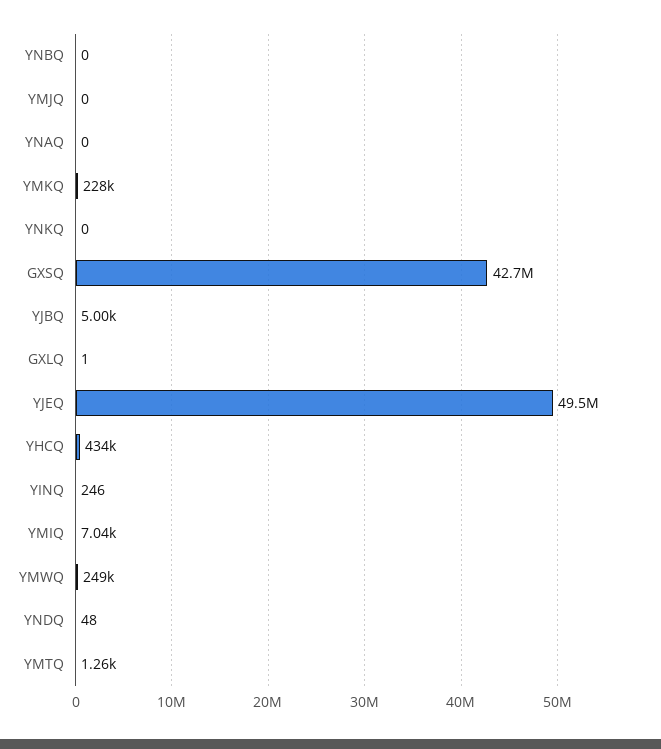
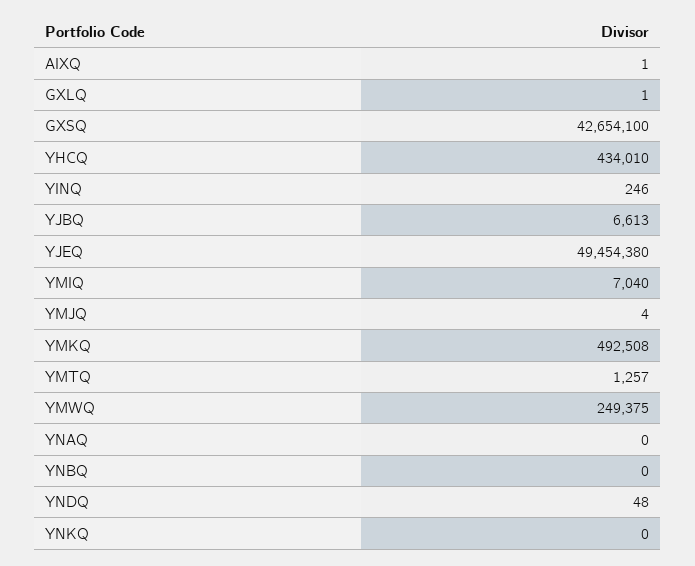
  {
    "YNBQ": 0,
-   "YMJQ": 0,
+   "YMJQ": 4,
    "YNAQ": 0,
-   "YMKQ": 228000,
+   "YMKQ": 492508,
    "YNKQ": 0,
    "GXSQ": 42654100,
-   "YJBQ": 5000,
+   "YJBQ": 6613,
    "GXLQ": 1,
    "YJEQ": 49454380,
    "YHCQ": 434010,
    "YINQ": 246,
    "YMIQ": 7040,
    "YMWQ": 249375,
    "YNDQ": 48,
-   "YMTQ": 1257
+   "YMTQ": 1257,
+   "AIXQ": 1
  }

